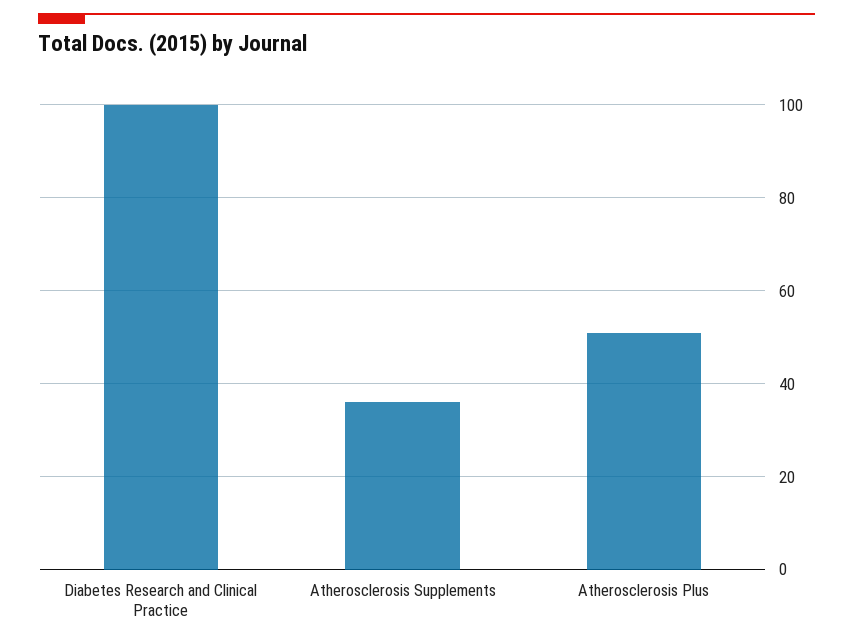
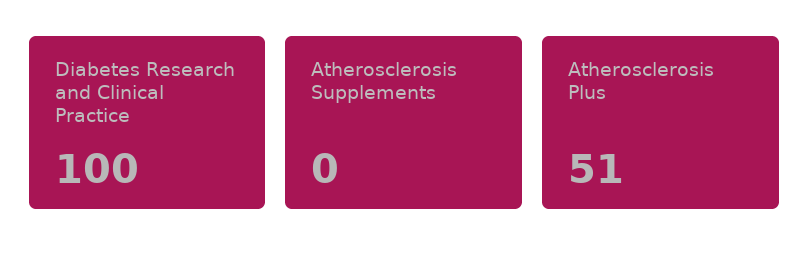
  {
    "Diabetes Research and Clinical Practice": 100,
-   "Atherosclerosis Supplements": 35,
+   "Atherosclerosis Supplements": 0,
    "Atherosclerosis Plus": 51
  }

